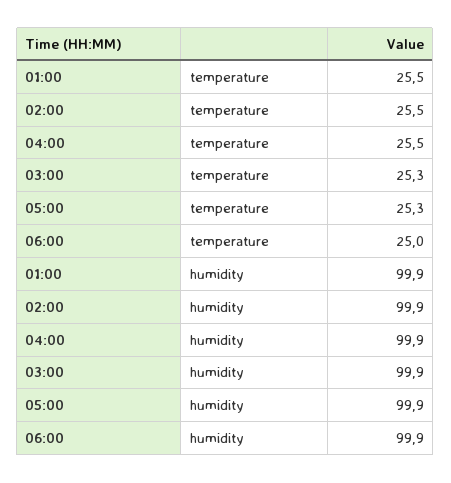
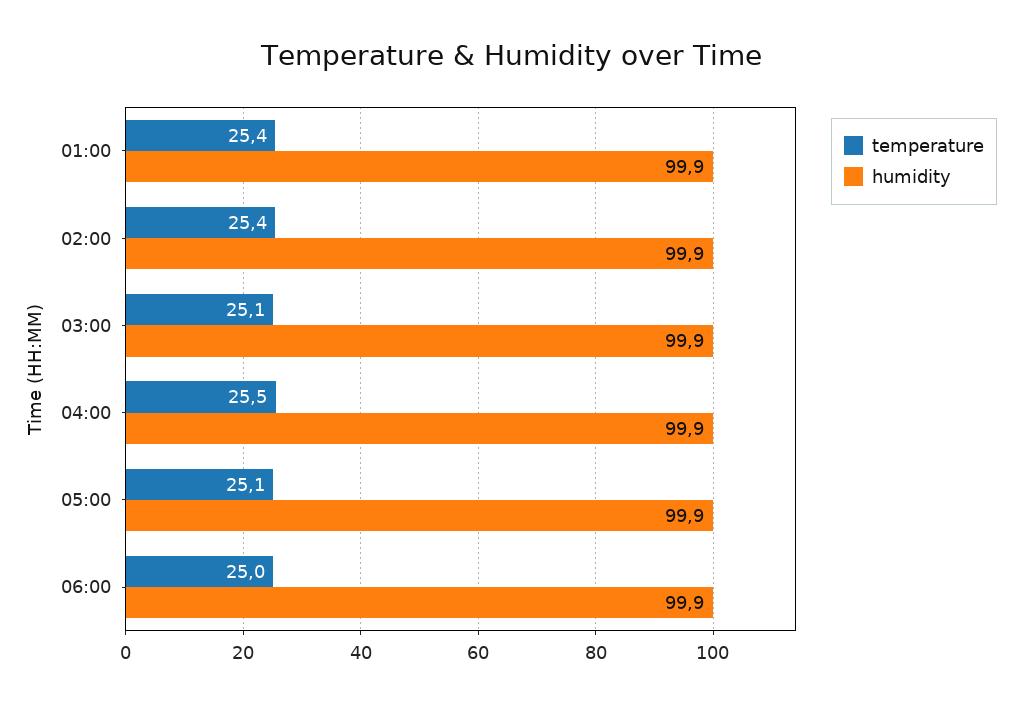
  {
    "temperature": {
-     "01:00": 25.5,
+     "01:00": 25.4,
-     "02:00": 25.5,
+     "02:00": 25.4,
      "04:00": 25.5,
-     "03:00": 25.3,
+     "03:00": 25.1,
-     "05:00": 25.3,
+     "05:00": 25.1,
      "06:00": 25
    },
    "humidity": {
      "01:00": 99.9,
      "02:00": 99.9,
      "04:00": 99.9,
      "03:00": 99.9,
      "05:00": 99.9,
      "06:00": 99.9
    }
  }

